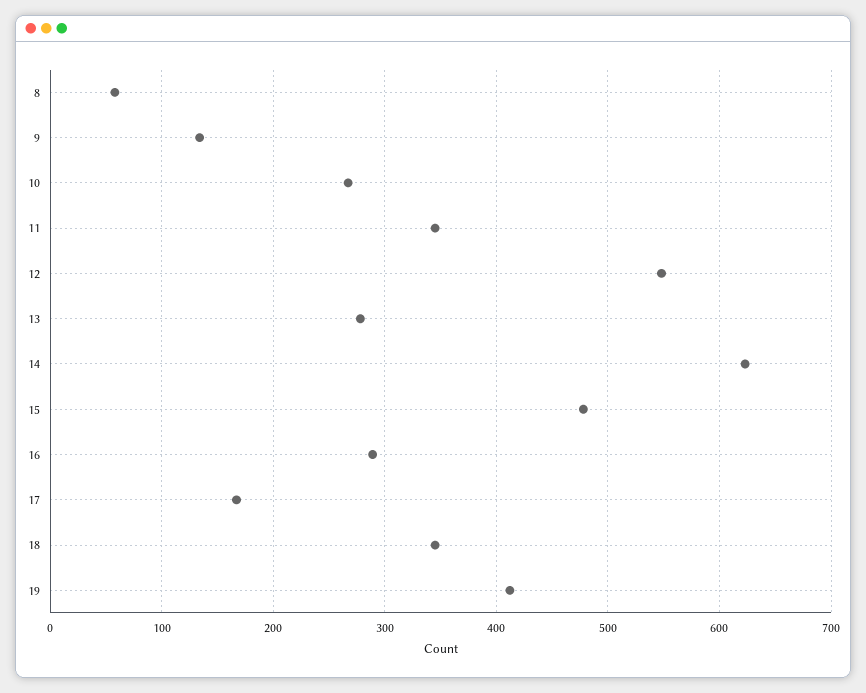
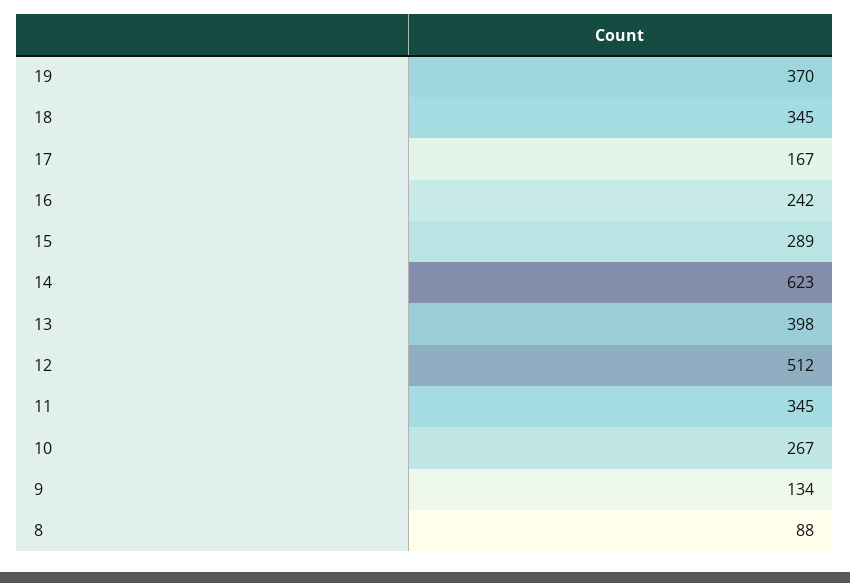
  {
-   "8": 60,
+   "8": 88,
    "9": 134,
    "10": 267,
    "11": 345,
-   "12": 550,
+   "12": 512,
-   "13": 280,
+   "13": 398,
    "14": 623,
-   "15": 480,
+   "15": 289,
-   "16": 290,
+   "16": 242,
    "17": 167,
    "18": 345,
-   "19": 410
+   "19": 370
  }

